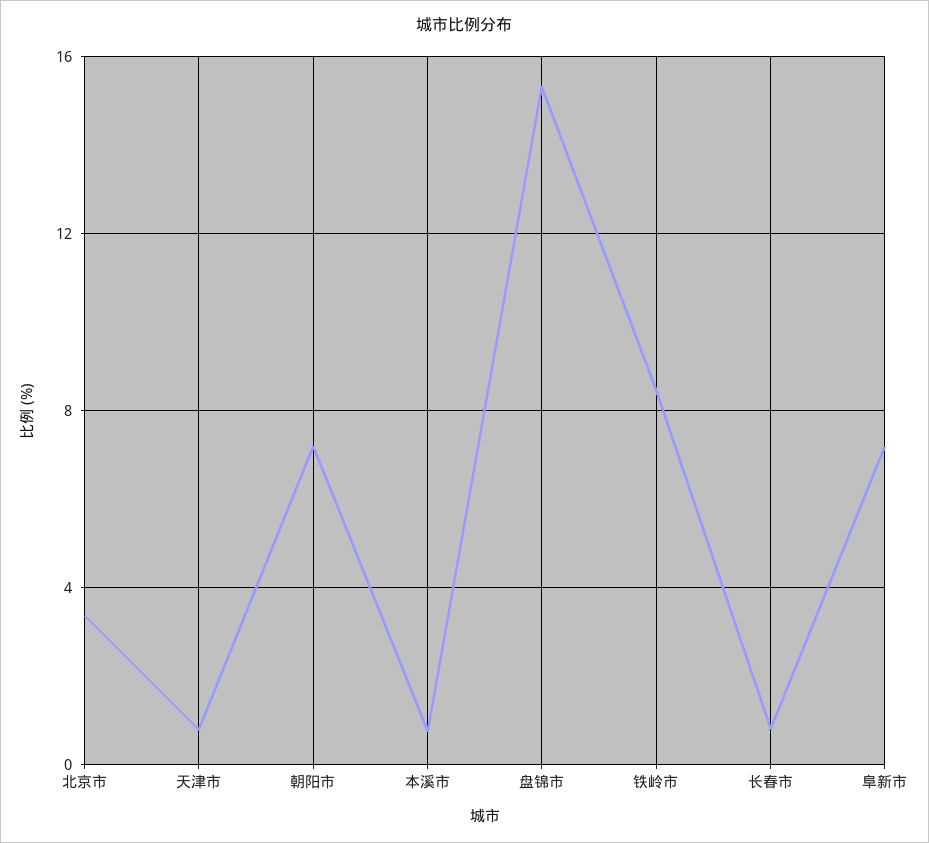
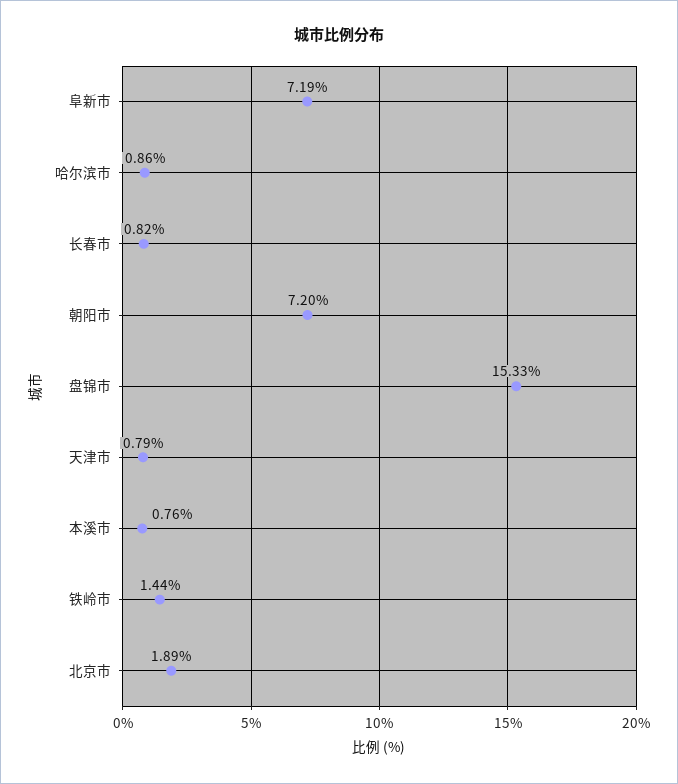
  {
-   "北京市": 3.5,
+   "北京市": 1.89,
    "天津市": 0.79,
    "朝阳市": 7.2,
    "本溪市": 0.76,
    "盘锦市": 15.33,
-   "铁岭市": 8.5,
+   "铁岭市": 1.44,
    "长春市": 0.82,
-   "阜新市": 7.19
+   "阜新市": 7.19,
+   "哈尔滨市": 0.86
  }

